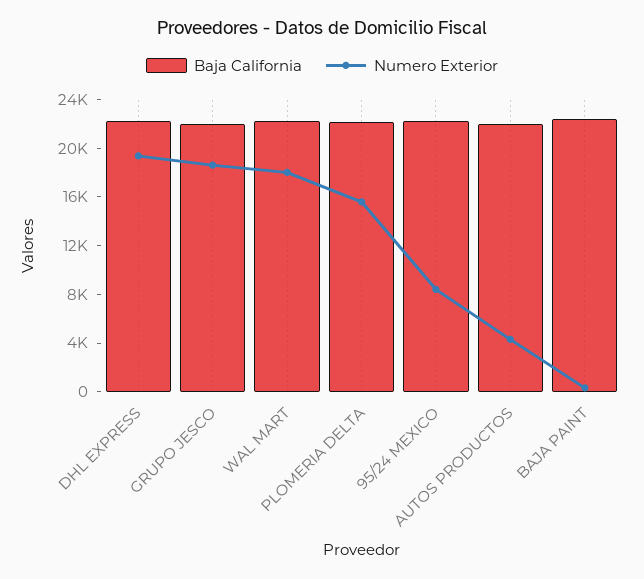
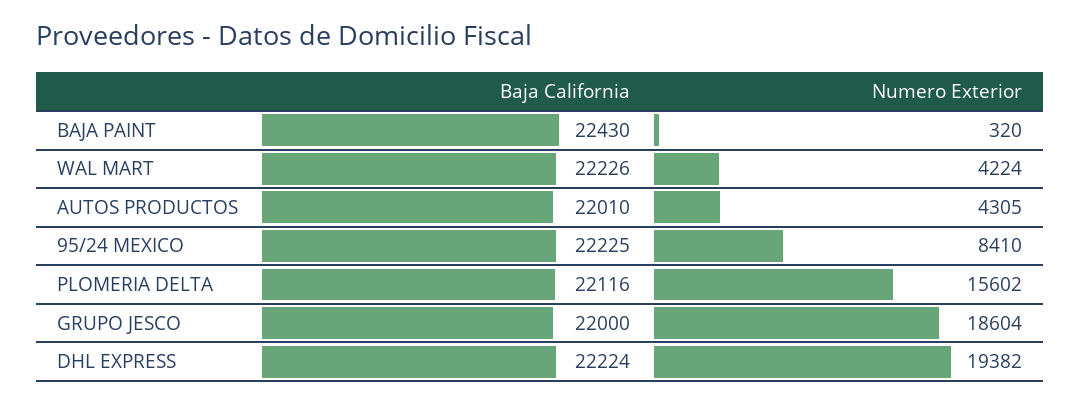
  {
    "Baja California": {
      "DHL EXPRESS": 22224,
      "GRUPO JESCO": 22000,
      "WAL MART": 22226,
      "PLOMERIA DELTA": 22116,
      "95/24 MEXICO": 22225,
      "AUTOS PRODUCTOS": 22010,
      "BAJA PAINT": 22430
    },
    "Numero Exterior": {
      "DHL EXPRESS": 19382,
      "GRUPO JESCO": 18604,
-     "WAL MART": 18000,
+     "WAL MART": 4224,
      "PLOMERIA DELTA": 15602,
      "95/24 MEXICO": 8410,
      "AUTOS PRODUCTOS": 4305,
      "BAJA PAINT": 320
    }
  }

